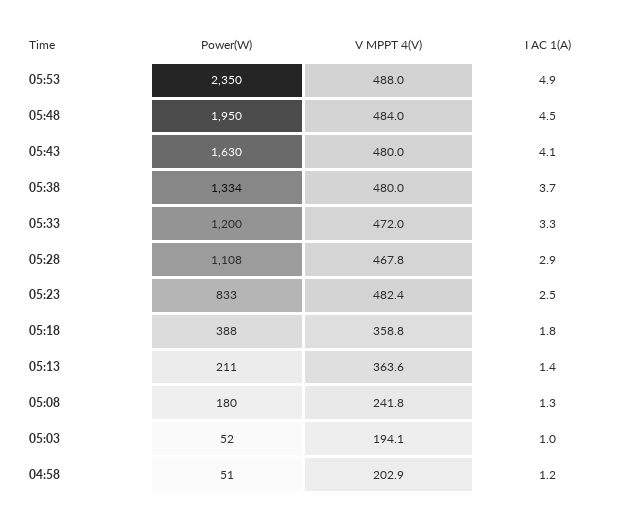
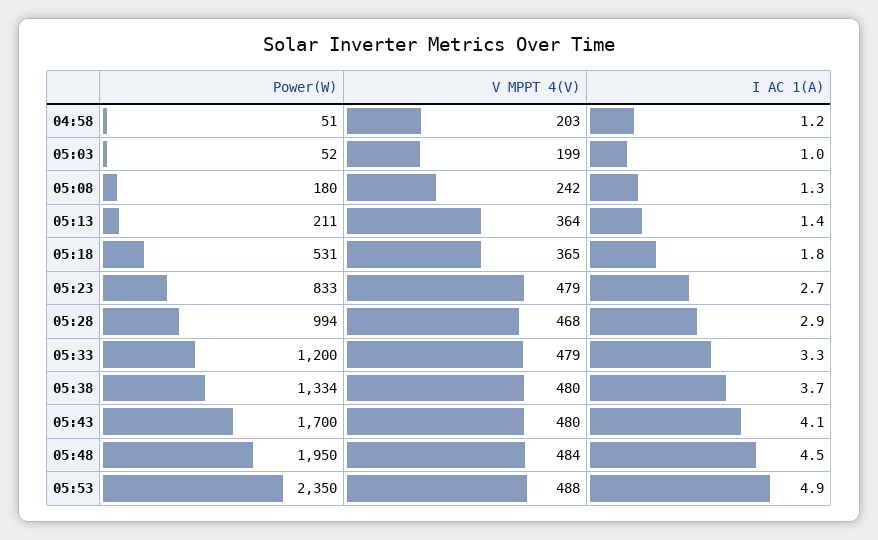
  {
    "Power(W)": {
      "05:53": 2350,
      "05:48": 1950,
-     "05:43": 1630,
+     "05:43": 1700,
      "05:38": 1334,
      "05:33": 1200,
-     "05:28": 1108,
+     "05:28": 994,
      "05:23": 833,
-     "05:18": 388,
+     "05:18": 531,
      "05:13": 211,
      "05:08": 180,
      "05:03": 52,
      "04:58": 51
    },
    "V MPPT 4(V)": {
      "05:53": 488,
      "05:48": 484,
      "05:43": 480,
      "05:38": 480,
-     "05:33": 472,
+     "05:33": 479,
      "05:28": 467.8,
-     "05:23": 482.4,
+     "05:23": 479,
-     "05:18": 358.8,
+     "05:18": 365,
      "05:13": 363.6,
      "05:08": 241.8,
-     "05:03": 194.1,
+     "05:03": 199,
      "04:58": 202.9
    },
    "I AC 1(A)": {
      "05:53": 4.9,
      "05:48": 4.5,
      "05:43": 4.1,
      "05:38": 3.7,
      "05:33": 3.3,
      "05:28": 2.9,
-     "05:23": 2.5,
+     "05:23": 2.7,
      "05:18": 1.8,
      "05:13": 1.4,
      "05:08": 1.3,
      "05:03": 1,
      "04:58": 1.2
    }
  }

